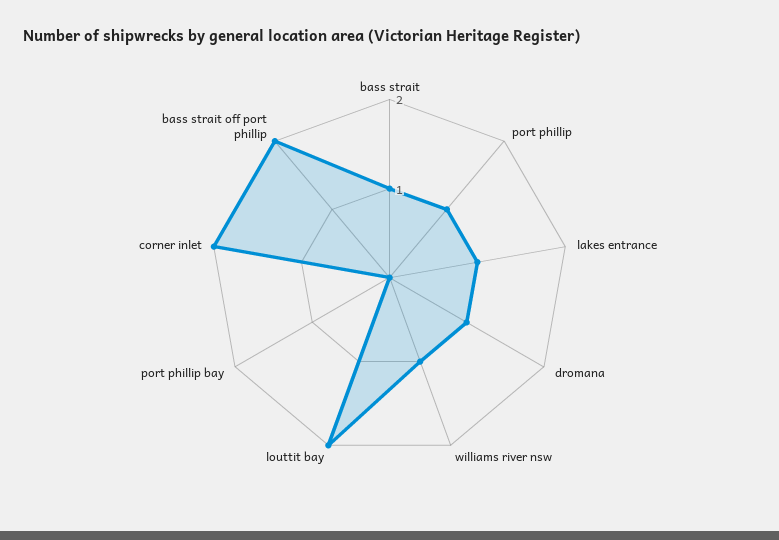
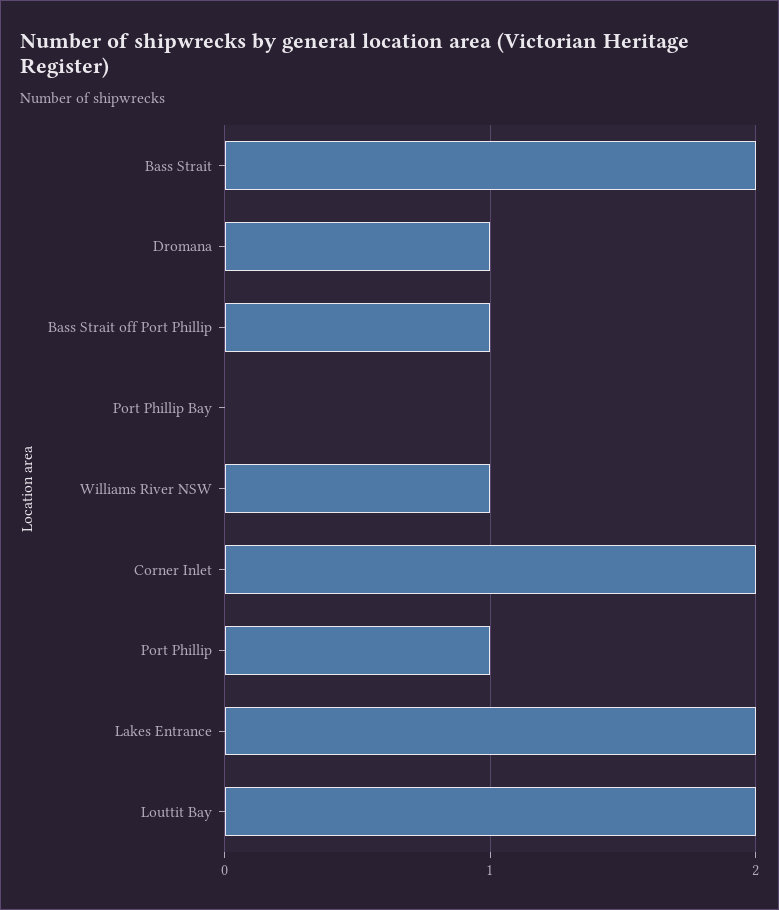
  {
-   "bass strait": 1,
+   "bass strait": 2,
    "port phillip": 1,
-   "lakes entrance": 1,
+   "lakes entrance": 2,
    "dromana": 1,
    "williams river nsw": 1,
    "louttit bay": 2,
    "port phillip bay": 0,
    "corner inlet": 2,
-   "bass strait off port phillip": 2
+   "bass strait off port phillip": 1
  }

